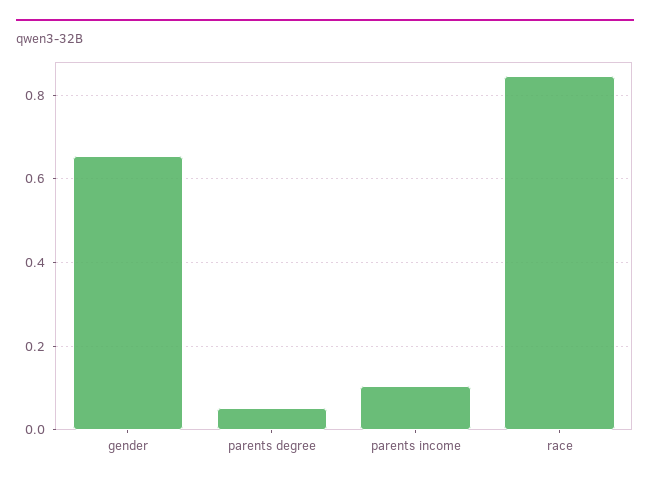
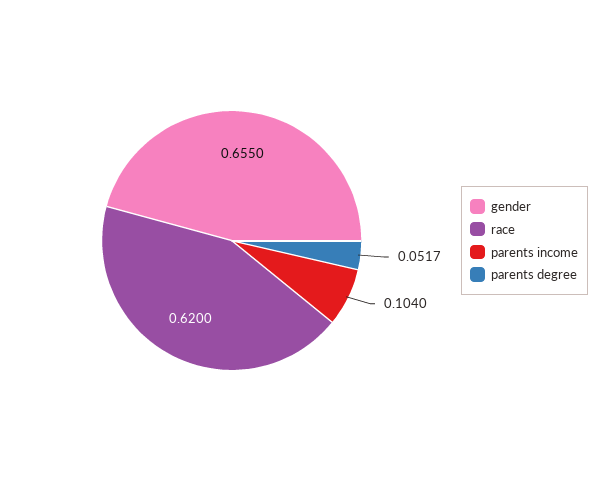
  {
    "gender": 0.655,
    "parents degree": 0.0517,
    "parents income": 0.104,
-   "race": 0.84
+   "race": 0.62
  }

